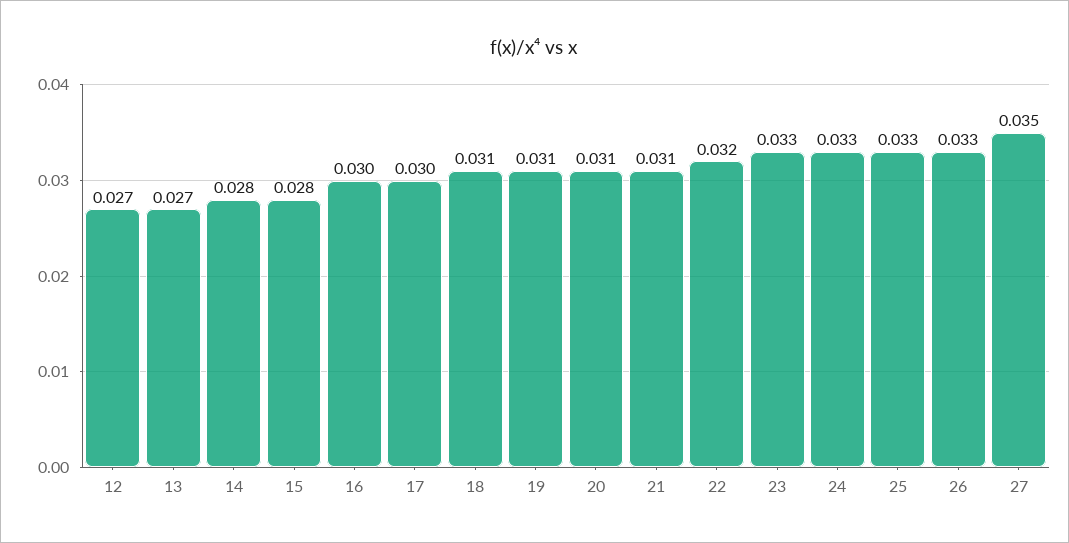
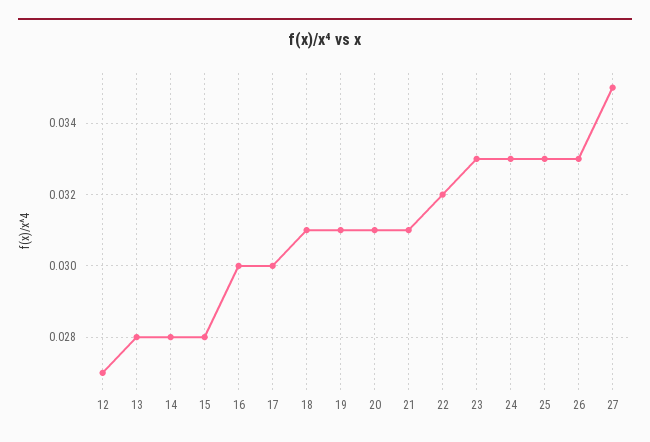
  {
    "12": 0.027,
-   "13": 0.027,
+   "13": 0.028,
    "14": 0.028,
    "15": 0.028,
    "16": 0.03,
    "17": 0.03,
    "18": 0.031,
    "19": 0.031,
    "20": 0.031,
    "21": 0.031,
    "22": 0.032,
    "23": 0.033,
    "24": 0.033,
    "25": 0.033,
    "26": 0.033,
    "27": 0.035
  }

